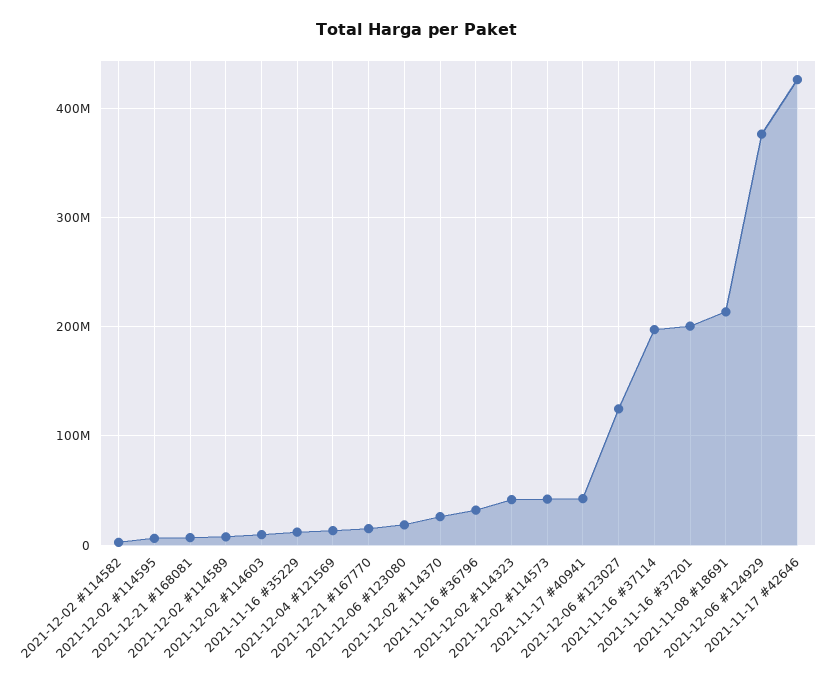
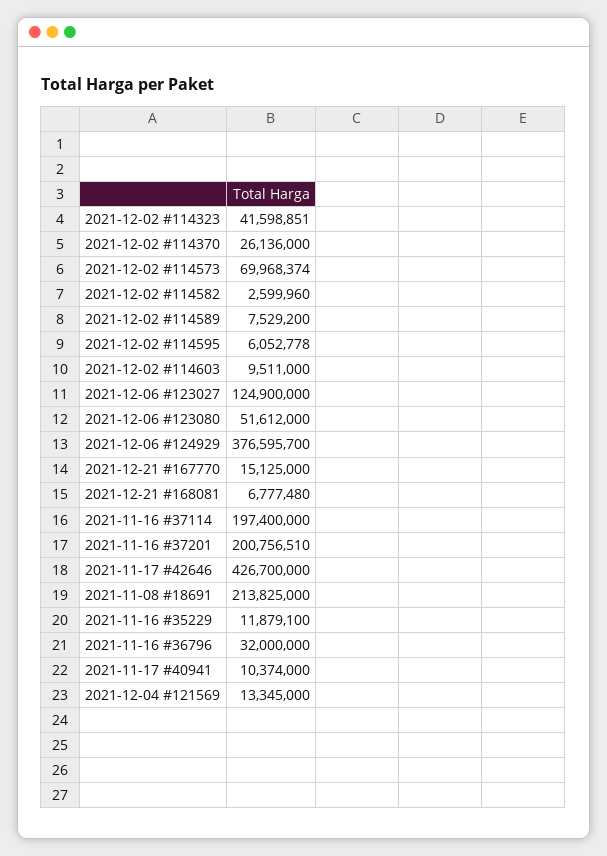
  {
    "2021-12-02 #114582": 2599960,
    "2021-12-02 #114595": 6052778,
    "2021-12-21 #168081": 6777480,
    "2021-12-02 #114589": 7529200,
    "2021-12-02 #114603": 9511000,
    "2021-11-16 #35229": 11879100,
    "2021-12-04 #121569": 13345000,
    "2021-12-21 #167770": 15125000,
-   "2021-12-06 #123080": 20000000,
+   "2021-12-06 #123080": 51612000,
    "2021-12-02 #114370": 26136000,
    "2021-11-16 #36796": 32000000,
    "2021-12-02 #114323": 41598851,
-   "2021-12-02 #114573": 40000000,
+   "2021-12-02 #114573": 69968374,
-   "2021-11-17 #40941": 40000000,
+   "2021-11-17 #40941": 10374000,
    "2021-12-06 #123027": 124900000,
    "2021-11-16 #37114": 197400000,
    "2021-11-16 #37201": 200756510,
    "2021-11-08 #18691": 213825000,
    "2021-12-06 #124929": 376595700,
    "2021-11-17 #42646": 426700000
  }

